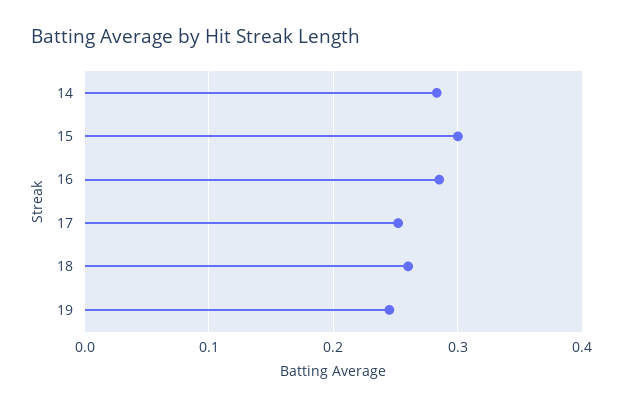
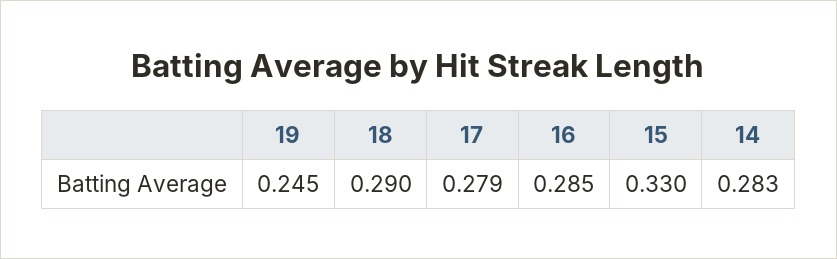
  {
    "14": 0.283,
-   "15": 0.3,
+   "15": 0.33,
    "16": 0.285,
-   "17": 0.25,
+   "17": 0.279,
-   "18": 0.26,
+   "18": 0.29,
    "19": 0.245
  }

